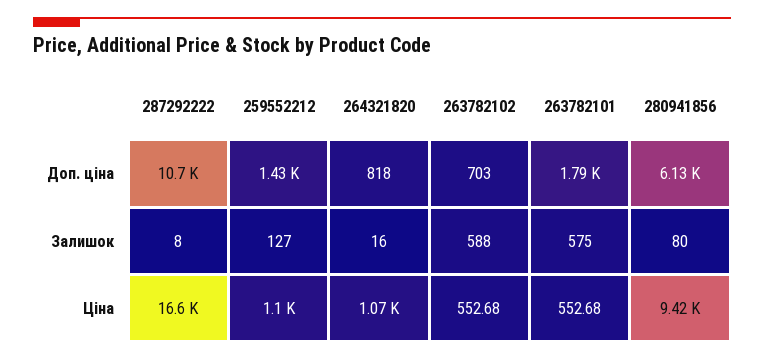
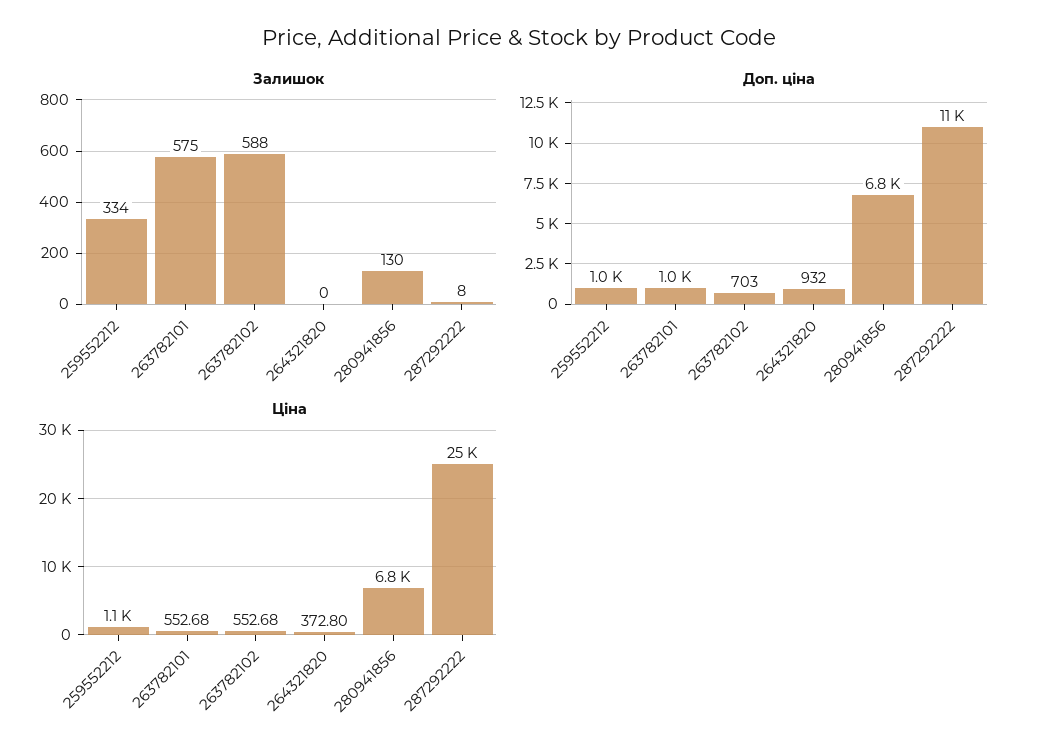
  {
    "Доп. ціна": {
      "287292222": 10700,
-     "259552212": 1430,
+     "259552212": 1000,
-     "264321820": 818,
+     "264321820": 932,
      "263782102": 703,
-     "263782101": 1790,
+     "263782101": 1000,
-     "280941856": 6130
+     "280941856": 6800
    },
    "Залишок": {
      "287292222": 8,
-     "259552212": 127,
+     "259552212": 334,
-     "264321820": 16,
+     "264321820": 0,
      "263782102": 588,
      "263782101": 575,
-     "280941856": 80
+     "280941856": 130
    },
    "Ціна": {
-     "287292222": 16600,
+     "287292222": 25000,
      "259552212": 1100,
-     "264321820": 1070,
+     "264321820": 372.8,
      "263782102": 552.68,
      "263782101": 552.68,
-     "280941856": 9420
+     "280941856": 6800
    }
  }

